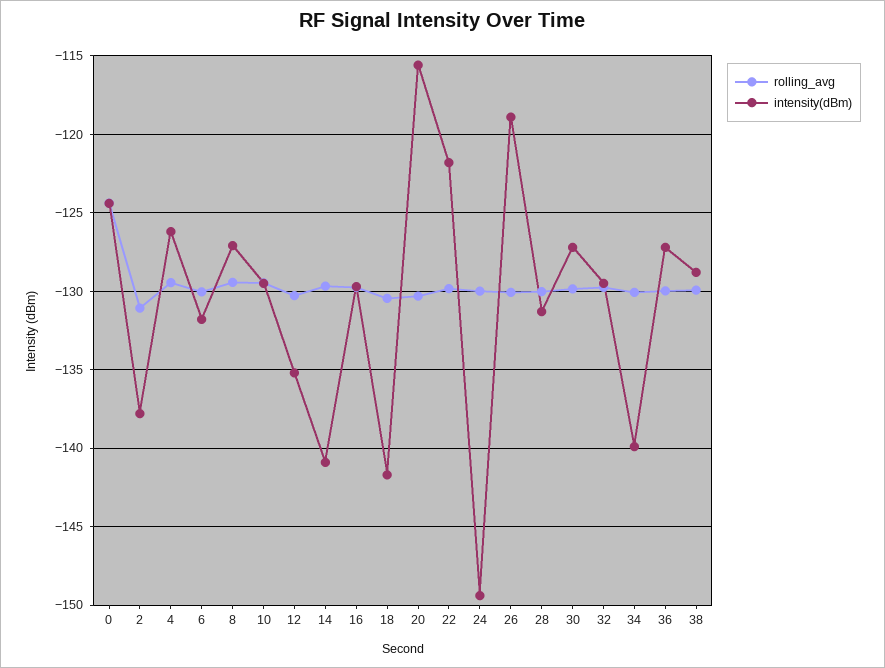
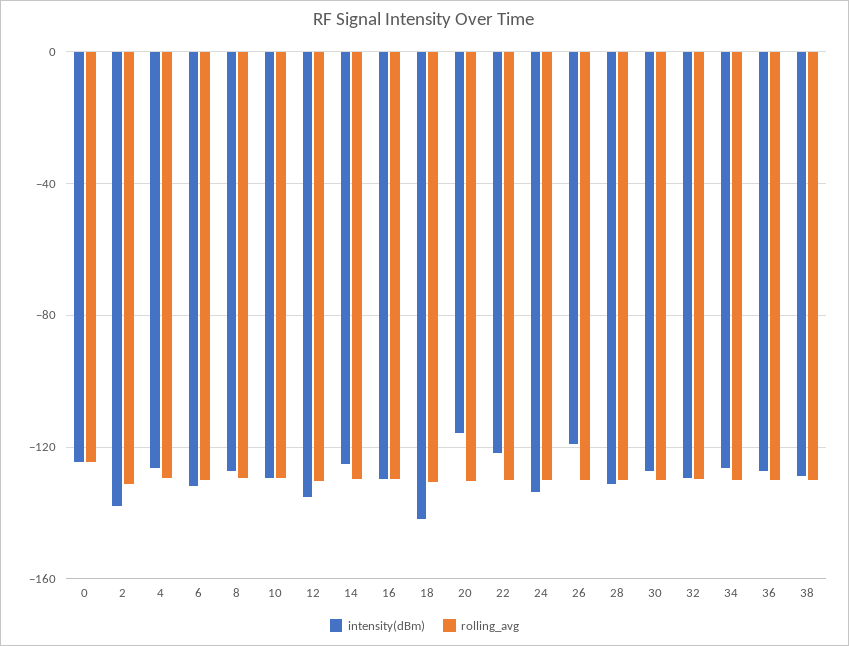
  {
    "rolling_avg": {
      "0": -124.5,
      "2": -131,
      "4": -129.5,
      "6": -130,
      "8": -129.5,
      "10": -129.5,
      "12": -130.5,
      "14": -129.5,
      "16": -130,
      "18": -130.5,
      "20": -130.5,
      "22": -130,
      "24": -130,
      "26": -130,
      "28": -130,
      "30": -130,
      "32": -130,
      "34": -130,
      "36": -130,
      "38": -130
    },
    "intensity(dBm)": {
      "0": -124.5,
      "2": -138,
      "4": -126,
      "6": -132,
      "8": -127,
      "10": -129.5,
      "12": -135,
-     "14": -141,
+     "14": -125,
      "16": -129.5,
      "18": -141.5,
      "20": -115.5,
      "22": -122,
-     "24": -149.5,
+     "24": -135,
      "26": -119,
      "28": -131.5,
      "30": -127,
      "32": -129.5,
-     "34": -140,
+     "34": -125,
      "36": -127,
      "38": -129
    }
  }

